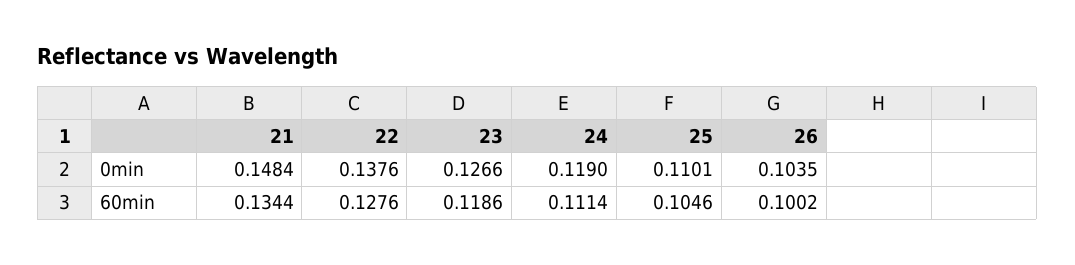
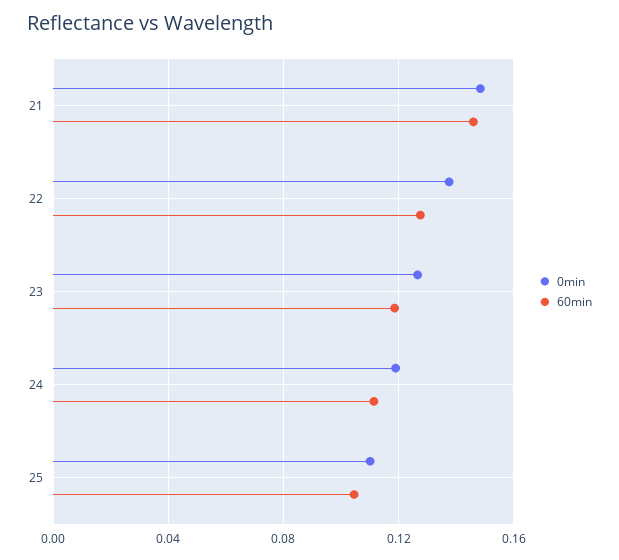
  {
    "0min": {
      "21": 0.1484,
      "22": 0.1376,
      "23": 0.1266,
      "24": 0.119,
-     "25": 0.1101,
+     "25": 0.1101
-     "26": 0.1035
    },
    "60min": {
-     "21": 0.1344,
+     "21": 0.145,
      "22": 0.1276,
      "23": 0.1186,
      "24": 0.1114,
-     "25": 0.1046,
+     "25": 0.1046
-     "26": 0.1002
    }
  }

